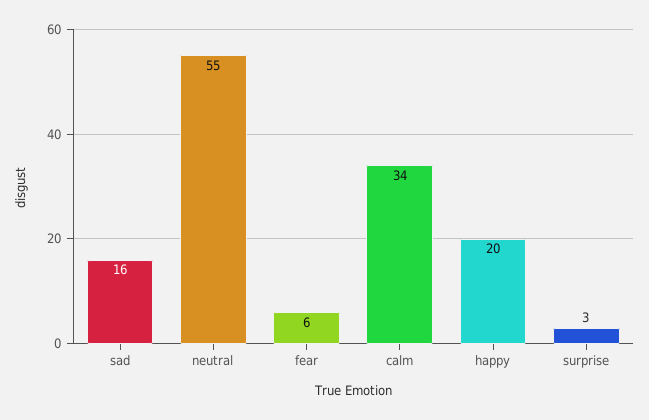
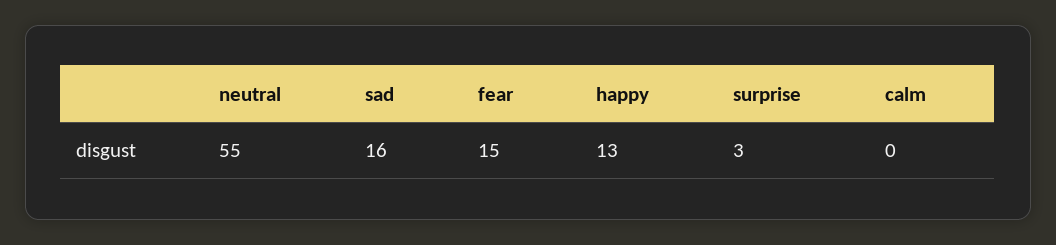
  {
    "sad": 16,
    "neutral": 55,
-   "fear": 6,
+   "fear": 15,
-   "calm": 34,
+   "calm": 0,
-   "happy": 20,
+   "happy": 13,
    "surprise": 3
  }

